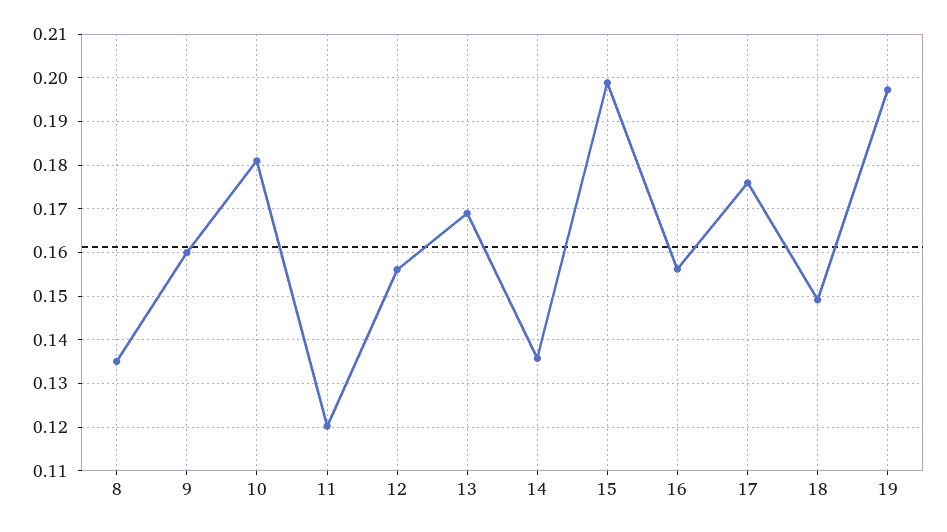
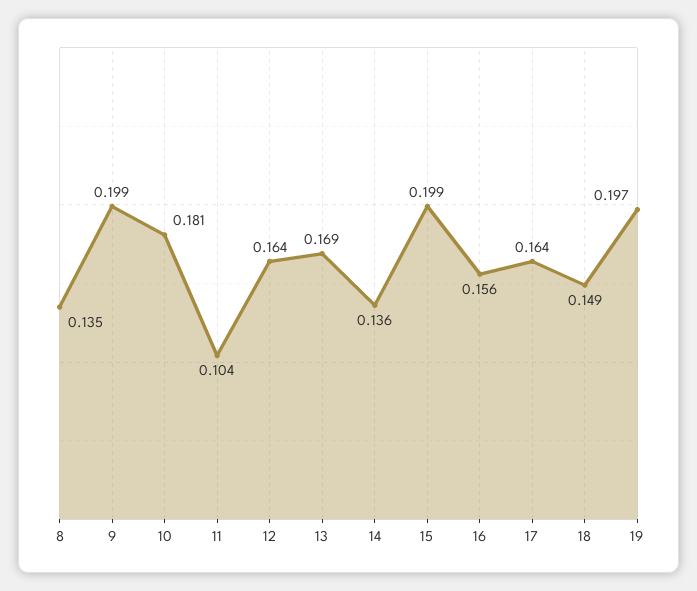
  {
    "8": 0.135,
-   "9": 0.16,
+   "9": 0.199,
    "10": 0.181,
-   "11": 0.12,
+   "11": 0.104,
-   "12": 0.156,
+   "12": 0.164,
    "13": 0.169,
    "14": 0.136,
    "15": 0.199,
    "16": 0.156,
-   "17": 0.176,
+   "17": 0.164,
    "18": 0.149,
    "19": 0.197
  }

